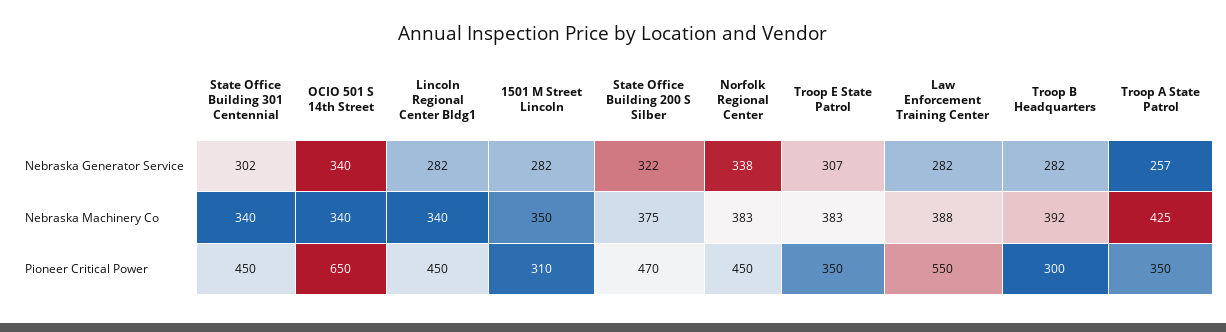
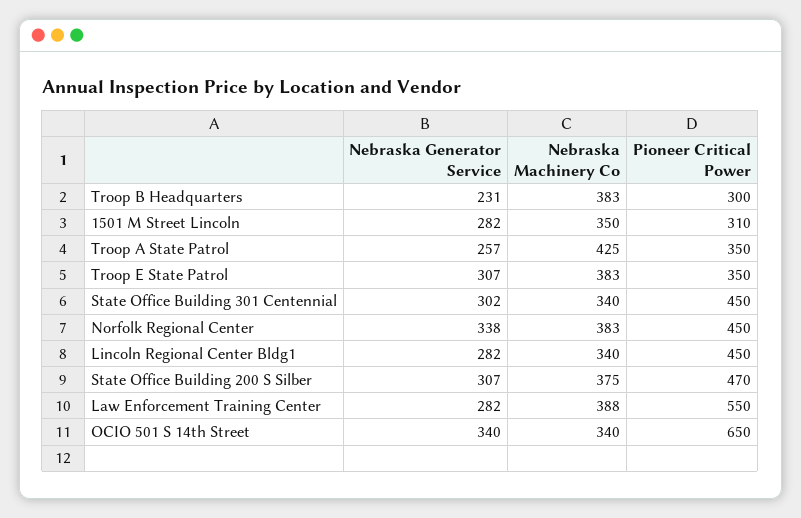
  {
    "State Office Building 301 Centennial": {
      "Nebraska Generator Service": 302,
      "Nebraska Machinery Co": 340,
      "Pioneer Critical Power": 450
    },
    "OCIO 501 S 14th Street": {
      "Nebraska Generator Service": 340,
      "Nebraska Machinery Co": 340,
      "Pioneer Critical Power": 650
    },
    "Lincoln Regional Center Bldg1": {
      "Nebraska Generator Service": 282,
      "Nebraska Machinery Co": 340,
      "Pioneer Critical Power": 450
    },
    "1501 M Street Lincoln": {
      "Nebraska Generator Service": 282,
      "Nebraska Machinery Co": 350,
      "Pioneer Critical Power": 310
    },
    "State Office Building 200 S Silber": {
-     "Nebraska Generator Service": 322,
+     "Nebraska Generator Service": 307,
      "Nebraska Machinery Co": 375,
      "Pioneer Critical Power": 470
    },
    "Norfolk Regional Center": {
      "Nebraska Generator Service": 338,
      "Nebraska Machinery Co": 383,
      "Pioneer Critical Power": 450
    },
    "Troop E State Patrol": {
      "Nebraska Generator Service": 307,
      "Nebraska Machinery Co": 383,
      "Pioneer Critical Power": 350
    },
    "Law Enforcement Training Center": {
      "Nebraska Generator Service": 282,
      "Nebraska Machinery Co": 388,
      "Pioneer Critical Power": 550
    },
    "Troop B Headquarters": {
-     "Nebraska Generator Service": 282,
+     "Nebraska Generator Service": 231,
-     "Nebraska Machinery Co": 392,
+     "Nebraska Machinery Co": 383,
      "Pioneer Critical Power": 300
    },
    "Troop A State Patrol": {
      "Nebraska Generator Service": 257,
      "Nebraska Machinery Co": 425,
      "Pioneer Critical Power": 350
    }
  }

